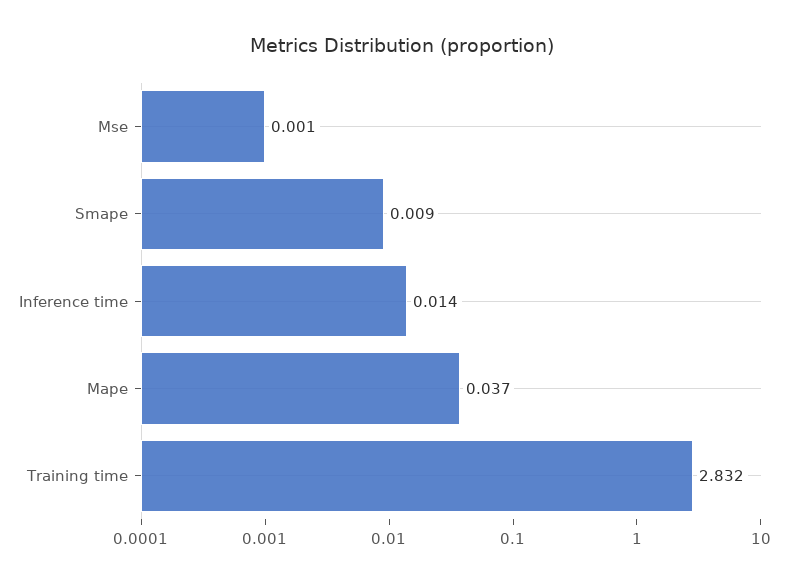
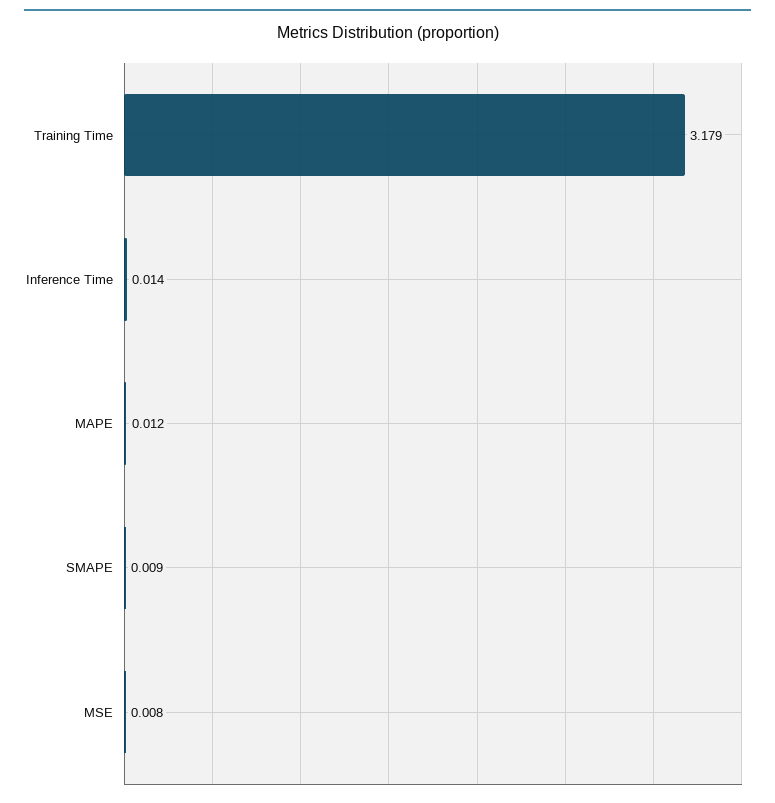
  {
-   "Mse": 0.001,
+   "Mse": 0.008,
    "Smape": 0.009,
    "Inference time": 0.014,
-   "Mape": 0.037,
+   "Mape": 0.012,
-   "Training time": 2.832
+   "Training time": 3.179
  }

